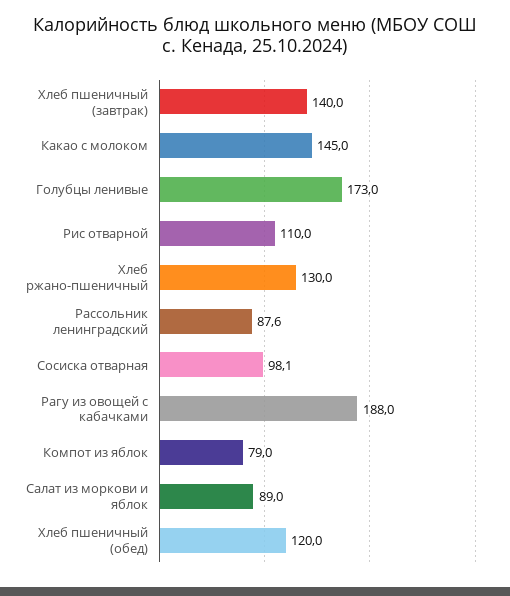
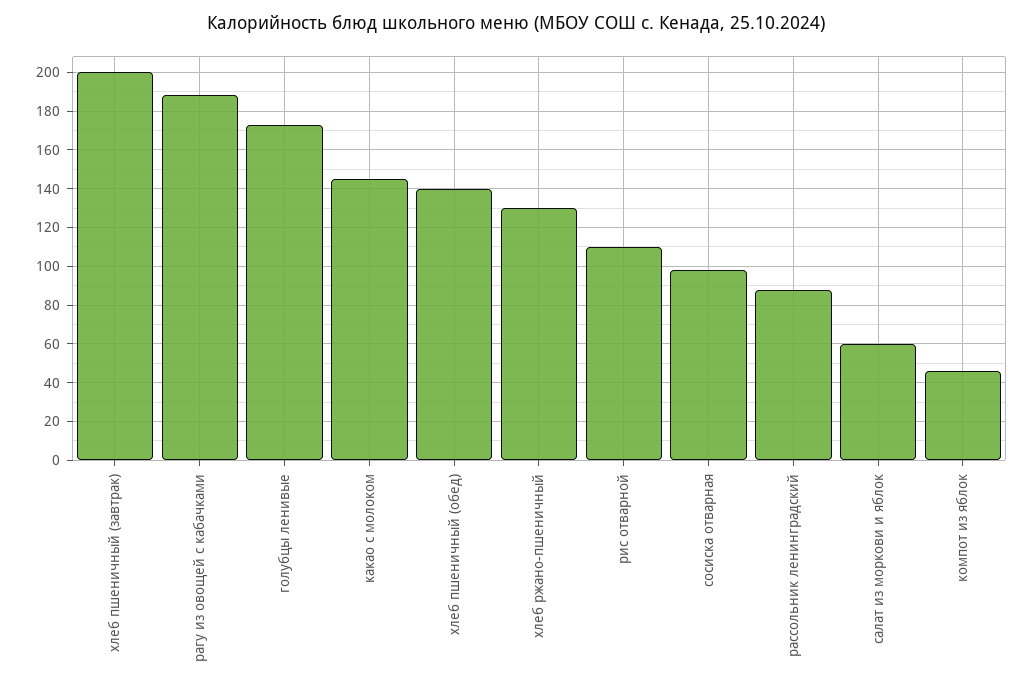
  {
-   "Хлеб пшеничный (завтрак)": 140,
+   "Хлеб пшеничный (завтрак)": 200,
    "Какао с молоком": 145,
    "Голубцы ленивые": 173,
    "Рис отварной": 110,
    "Хлеб ржано-пшеничный": 130,
    "Рассольник ленинградский": 87.6,
    "Сосиска отварная": 98.1,
    "Рагу из овощей с кабачками": 188,
-   "Компот из яблок": 79,
+   "Компот из яблок": 45,
-   "Салат из моркови и яблок": 89,
+   "Салат из моркови и яблок": 60,
-   "Хлеб пшеничный (обед)": 120
+   "Хлеб пшеничный (обед)": 140
  }

